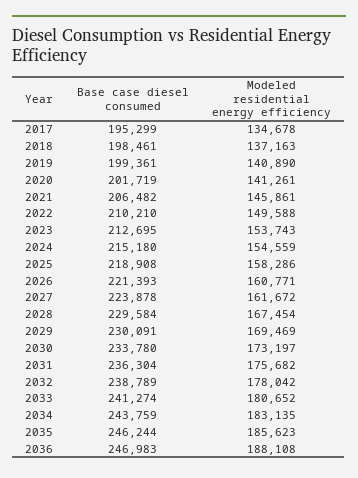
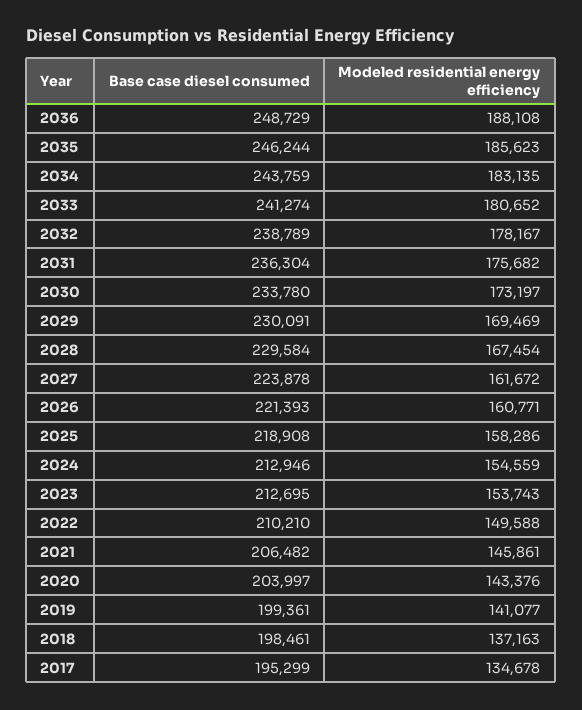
  {
    "Base case diesel consumed": {
      "2017": 195299,
      "2018": 198461,
      "2019": 199361,
-     "2020": 201719,
+     "2020": 203997,
      "2021": 206482,
      "2022": 210210,
      "2023": 212695,
-     "2024": 215180,
+     "2024": 212946,
      "2025": 218908,
      "2026": 221393,
      "2027": 223878,
      "2028": 229584,
      "2029": 230091,
      "2030": 233780,
      "2031": 236304,
      "2032": 238789,
      "2033": 241274,
      "2034": 243759,
      "2035": 246244,
-     "2036": 246983
+     "2036": 248729
    },
    "Modeled residential energy efficiency": {
      "2017": 134678,
      "2018": 137163,
-     "2019": 140890,
+     "2019": 141077,
-     "2020": 141261,
+     "2020": 143376,
      "2021": 145861,
      "2022": 149588,
      "2023": 153743,
      "2024": 154559,
      "2025": 158286,
      "2026": 160771,
      "2027": 161672,
      "2028": 167454,
      "2029": 169469,
      "2030": 173197,
      "2031": 175682,
-     "2032": 178042,
+     "2032": 178167,
      "2033": 180652,
      "2034": 183135,
      "2035": 185623,
      "2036": 188108
    }
  }

